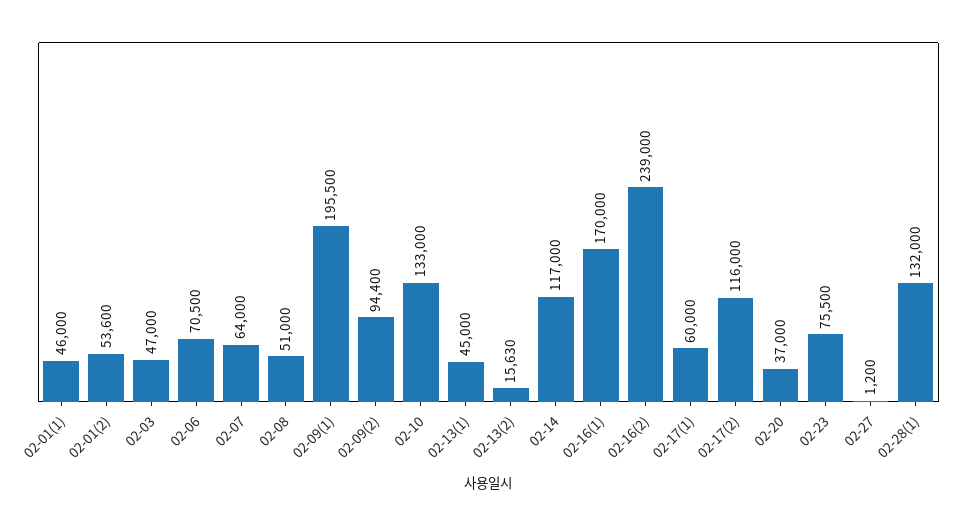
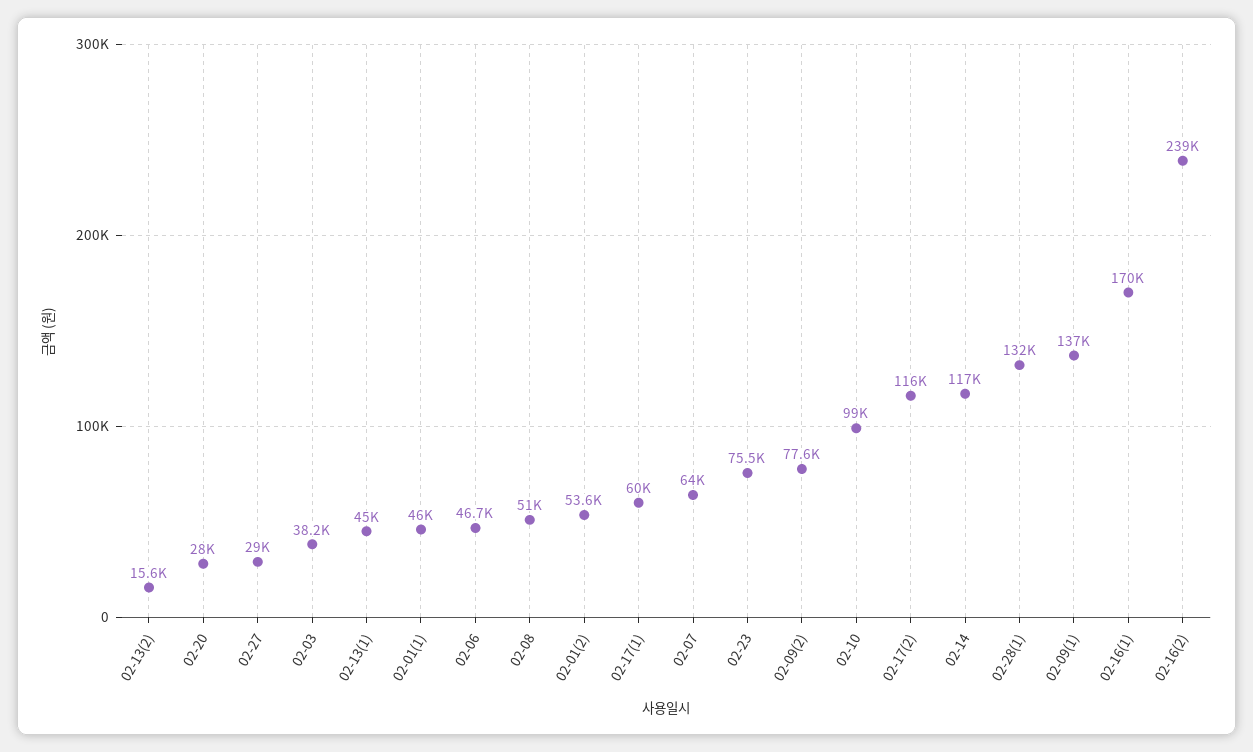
  {
    "02-01(1)": 46000,
    "02-01(2)": 53600,
-   "02-03": 47000,
+   "02-03": 38200,
-   "02-06": 70500,
+   "02-06": 46700,
    "02-07": 64000,
    "02-08": 51000,
-   "02-09(1)": 195500,
+   "02-09(1)": 137000,
-   "02-09(2)": 94400,
+   "02-09(2)": 77600,
-   "02-10": 133000,
+   "02-10": 99000,
    "02-13(1)": 45000,
    "02-13(2)": 15630,
    "02-14": 117000,
    "02-16(1)": 170000,
    "02-16(2)": 239000,
    "02-17(1)": 60000,
    "02-17(2)": 116000,
-   "02-20": 37000,
+   "02-20": 28000,
    "02-23": 75500,
-   "02-27": 1200,
+   "02-27": 29000,
    "02-28(1)": 132000
  }

